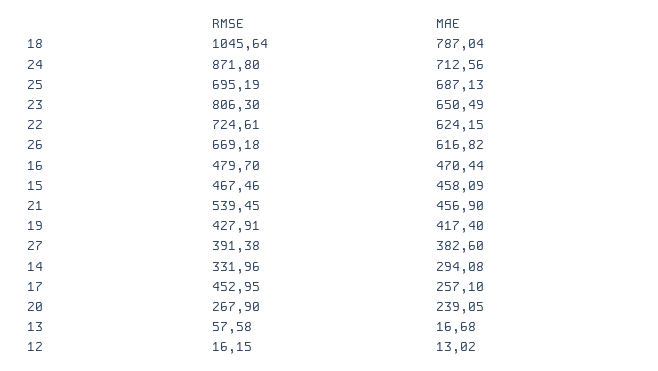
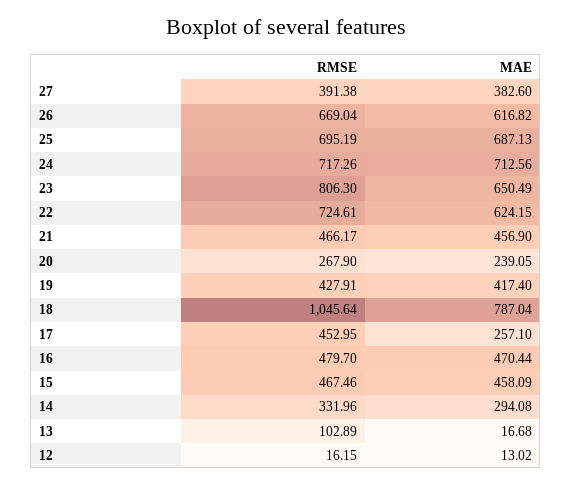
  {
    "RMSE": {
      "18": 1045.64,
-     "24": 871.8,
+     "24": 717.26,
      "25": 695.19,
      "23": 806.3,
      "22": 724.61,
-     "26": 669.18,
+     "26": 669.04,
      "16": 479.7,
      "15": 467.46,
-     "21": 539.45,
+     "21": 466.17,
      "19": 427.91,
      "27": 391.38,
      "14": 331.96,
      "17": 452.95,
      "20": 267.9,
-     "13": 57.58,
+     "13": 102.89,
      "12": 16.15
    },
    "MAE": {
      "18": 787.04,
      "24": 712.56,
      "25": 687.13,
      "23": 650.49,
      "22": 624.15,
      "26": 616.82,
      "16": 470.44,
      "15": 458.09,
      "21": 456.9,
      "19": 417.4,
      "27": 382.6,
      "14": 294.08,
      "17": 257.1,
      "20": 239.05,
      "13": 16.68,
      "12": 13.02
    }
  }

